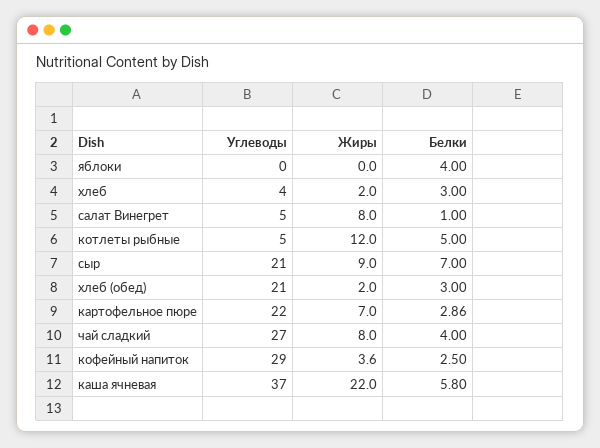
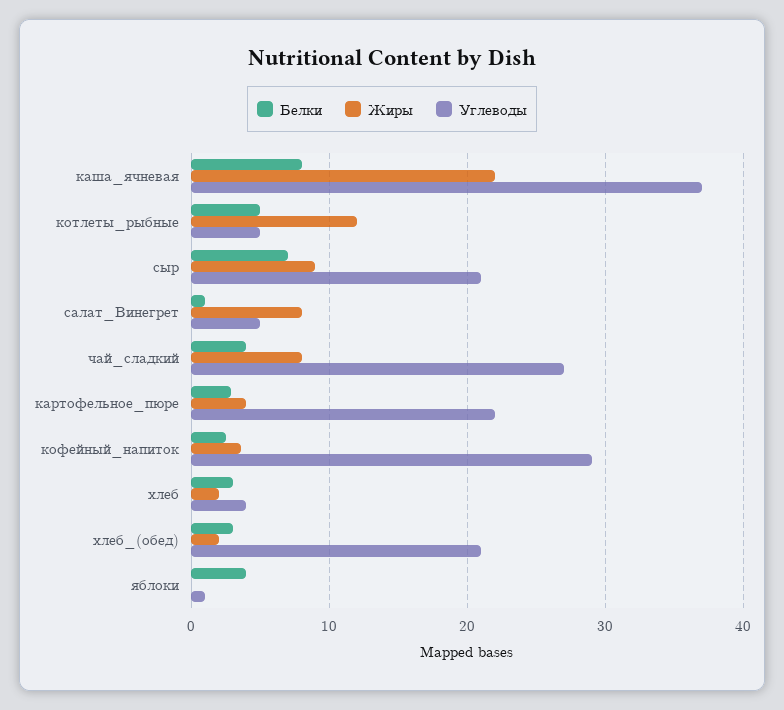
  {
    "Углеводы": {
-     "яблоки": 0,
+     "яблоки": 1,
      "хлеб": 4,
      "салат Винегрет": 5,
      "котлеты рыбные": 5,
      "сыр": 21,
      "хлеб (обед)": 21,
      "картофельное пюре": 22,
      "чай сладкий": 27,
      "кофейный напиток": 29,
      "каша ячневая": 37
    },
    "Жиры": {
      "яблоки": 0,
      "хлеб": 2,
      "салат Винегрет": 8,
      "котлеты рыбные": 12,
      "сыр": 9,
      "хлеб (обед)": 2,
-     "картофельное пюре": 7,
+     "картофельное пюре": 4,
      "чай сладкий": 8,
      "кофейный напиток": 3.6,
      "каша ячневая": 22
    },
    "Белки": {
      "яблоки": 4,
      "хлеб": 3,
      "салат Винегрет": 1,
      "котлеты рыбные": 5,
      "сыр": 7,
      "хлеб (обед)": 3,
      "картофельное пюре": 2.86,
      "чай сладкий": 4,
      "кофейный напиток": 2.5,
-     "каша ячневая": 5.8
+     "каша ячневая": 8
    }
  }

